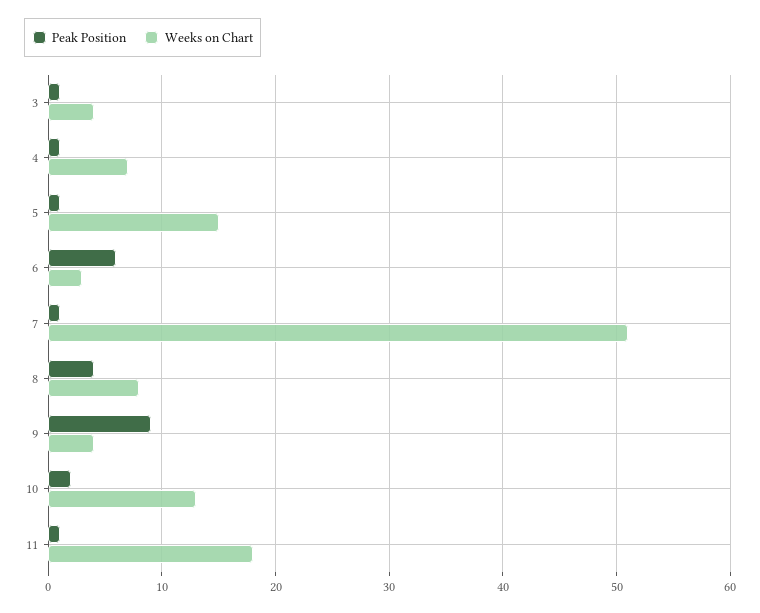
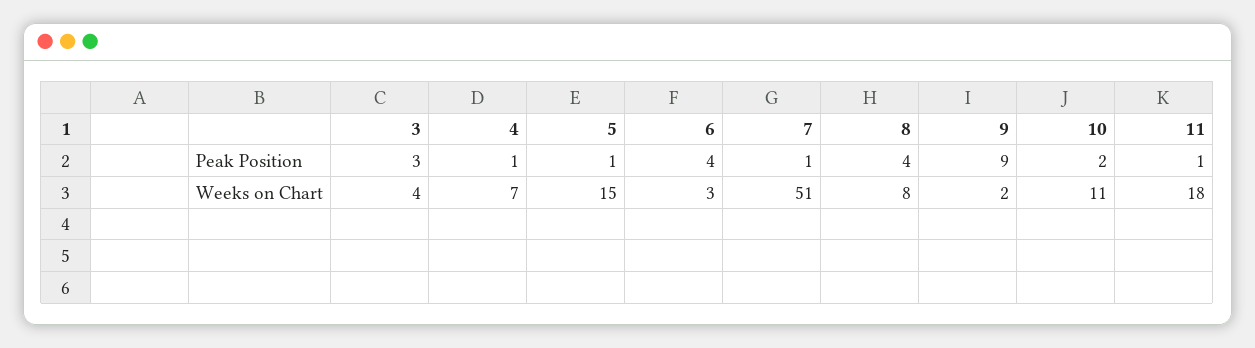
  {
    "Peak Position": {
-     "3": 1,
+     "3": 3,
      "4": 1,
      "5": 1,
-     "6": 6,
+     "6": 4,
      "7": 1,
      "8": 4,
      "9": 9,
      "10": 2,
      "11": 1
    },
    "Weeks on Chart": {
      "3": 4,
      "4": 7,
      "5": 15,
      "6": 3,
      "7": 51,
      "8": 8,
-     "9": 4,
+     "9": 2,
-     "10": 13,
+     "10": 11,
      "11": 18
    }
  }

